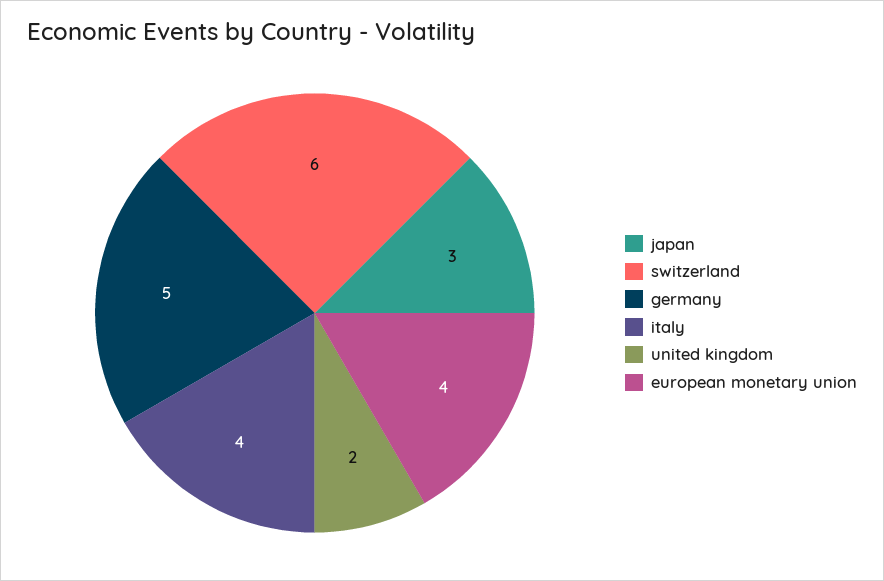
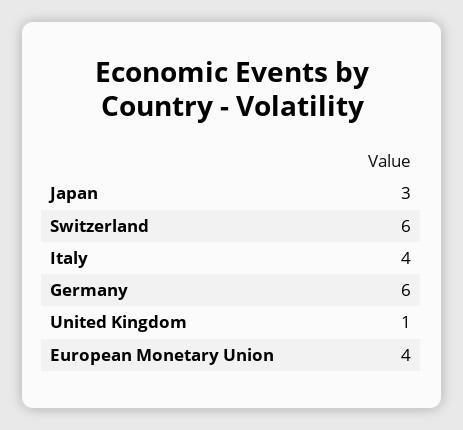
  {
    "japan": 3,
    "switzerland": 6,
-   "germany": 5,
+   "germany": 6,
    "italy": 4,
-   "united kingdom": 2,
+   "united kingdom": 1,
    "european monetary union": 4
  }

